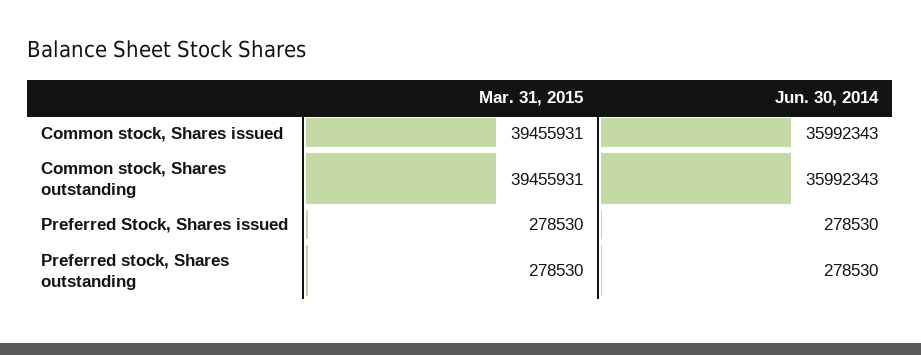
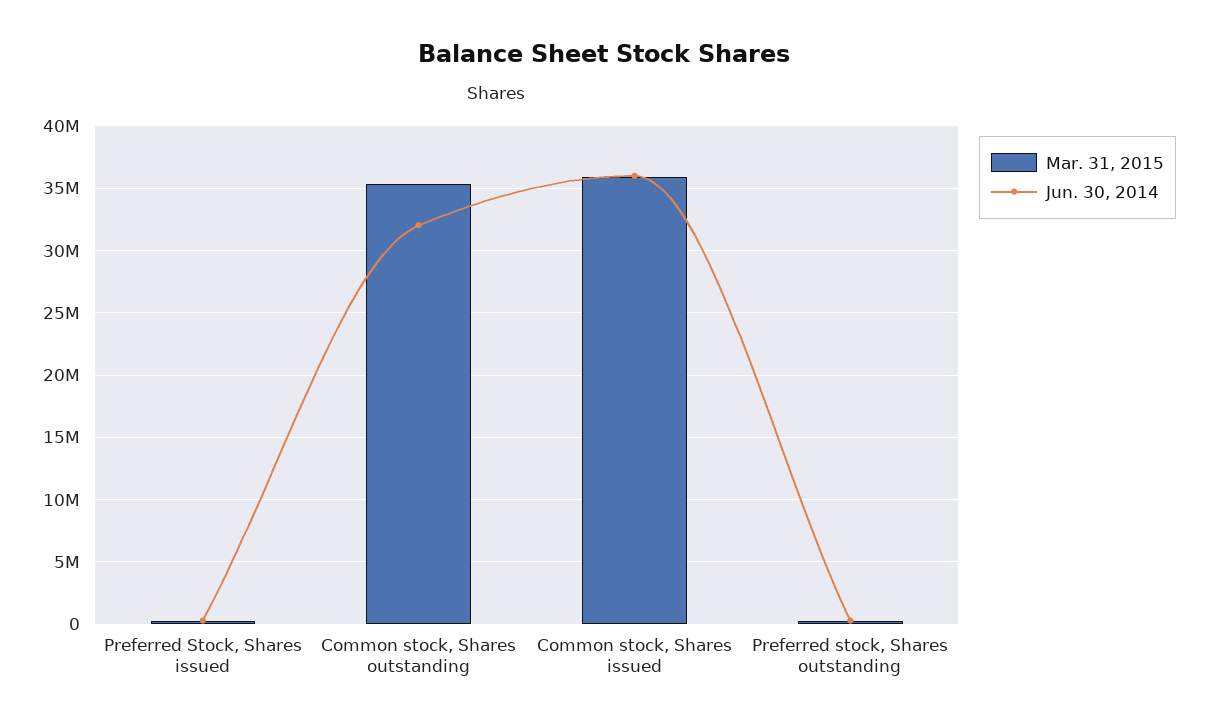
  {
    "Mar. 31, 2015": {
-     "Common stock, Shares issued": 39455931,
+     "Common stock, Shares issued": 36000000,
-     "Common stock, Shares outstanding": 39455931,
+     "Common stock, Shares outstanding": 35500000,
      "Preferred Stock, Shares issued": 278530,
      "Preferred stock, Shares outstanding": 278530
    },
    "Jun. 30, 2014": {
      "Common stock, Shares issued": 35992343,
-     "Common stock, Shares outstanding": 35992343,
+     "Common stock, Shares outstanding": 32000000,
      "Preferred Stock, Shares issued": 278530,
      "Preferred stock, Shares outstanding": 278530
    }
  }

